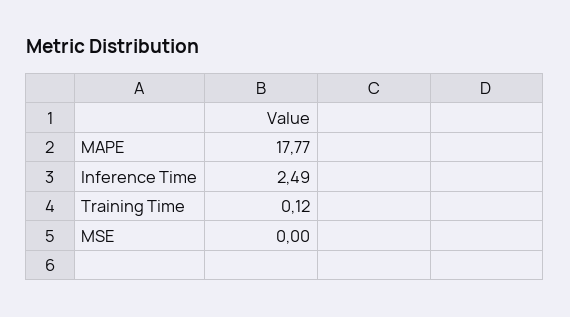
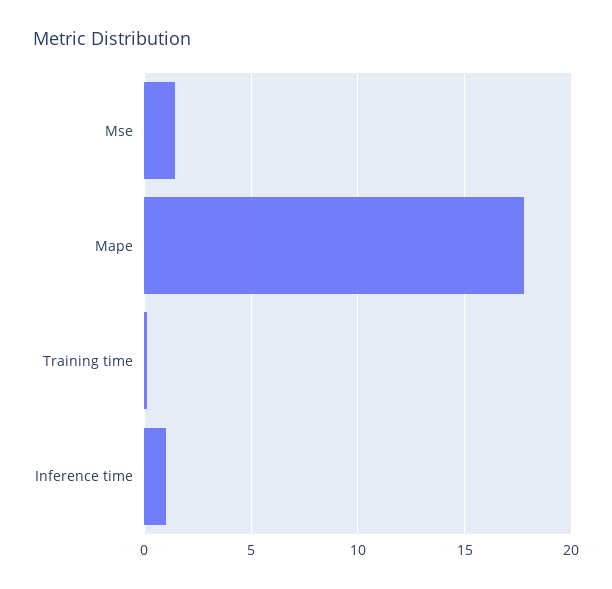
  {
    "MAPE": 17.77,
-   "Inference Time": 2.49,
+   "Inference Time": 1,
    "Training Time": 0.12,
-   "MSE": 0
+   "MSE": 1.5
  }

